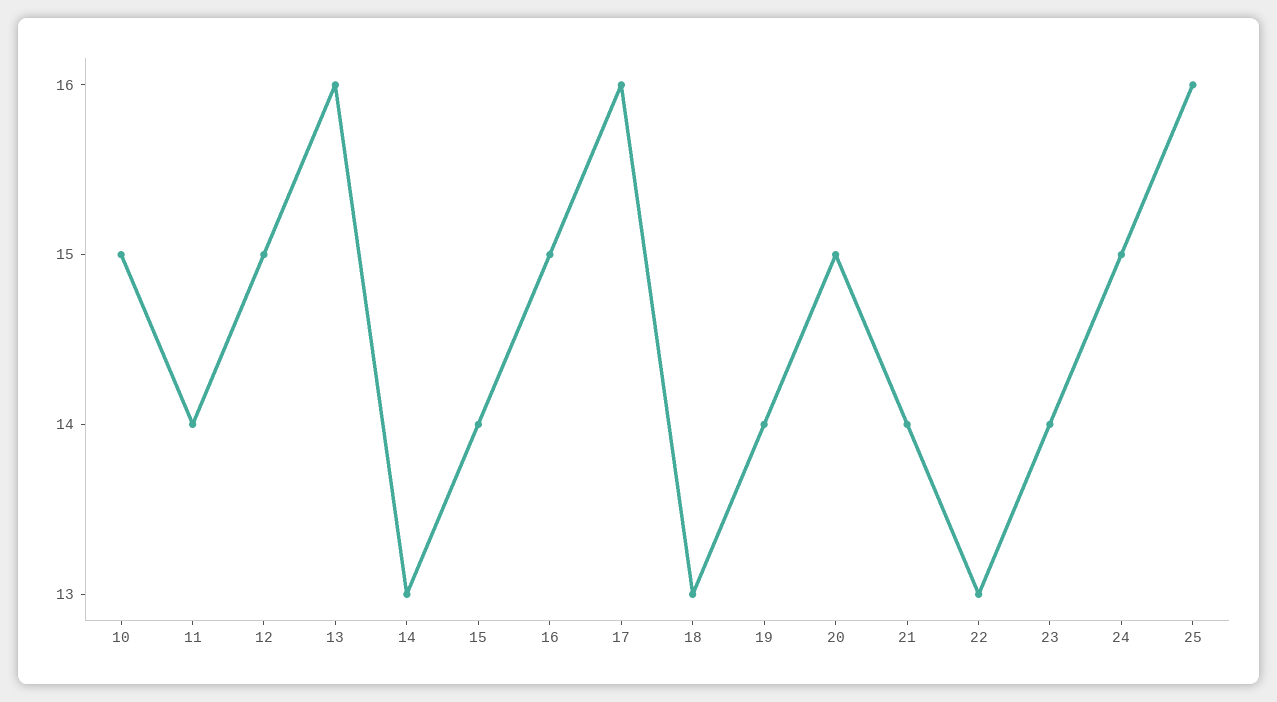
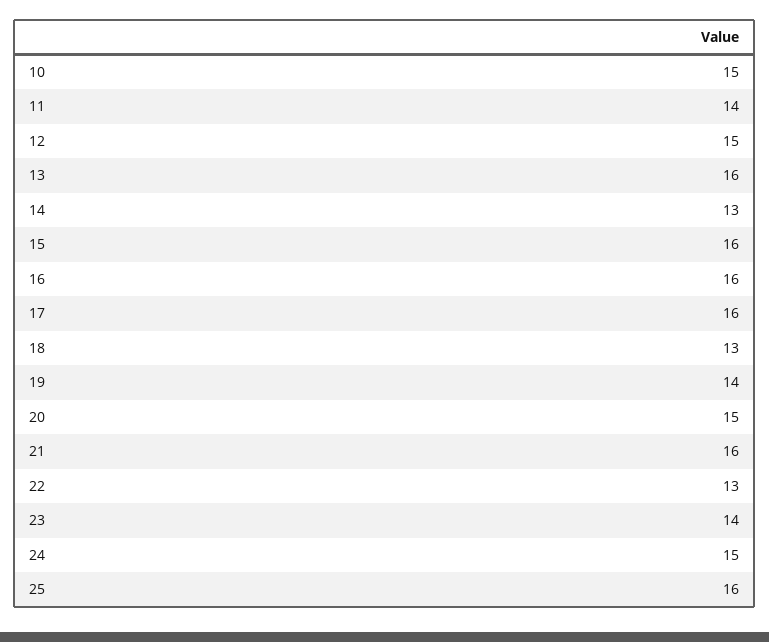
  {
    "10": 15,
    "11": 14,
    "12": 15,
    "13": 16,
    "14": 13,
-   "15": 14,
+   "15": 16,
-   "16": 15,
+   "16": 16,
    "17": 16,
    "18": 13,
    "19": 14,
    "20": 15,
-   "21": 14,
+   "21": 16,
    "22": 13,
    "23": 14,
    "24": 15,
    "25": 16
  }

